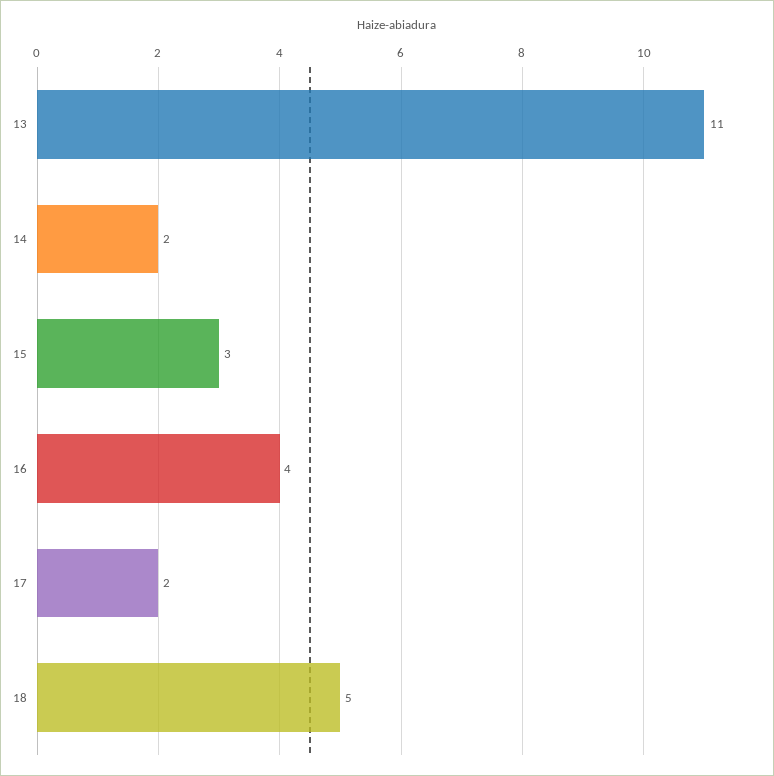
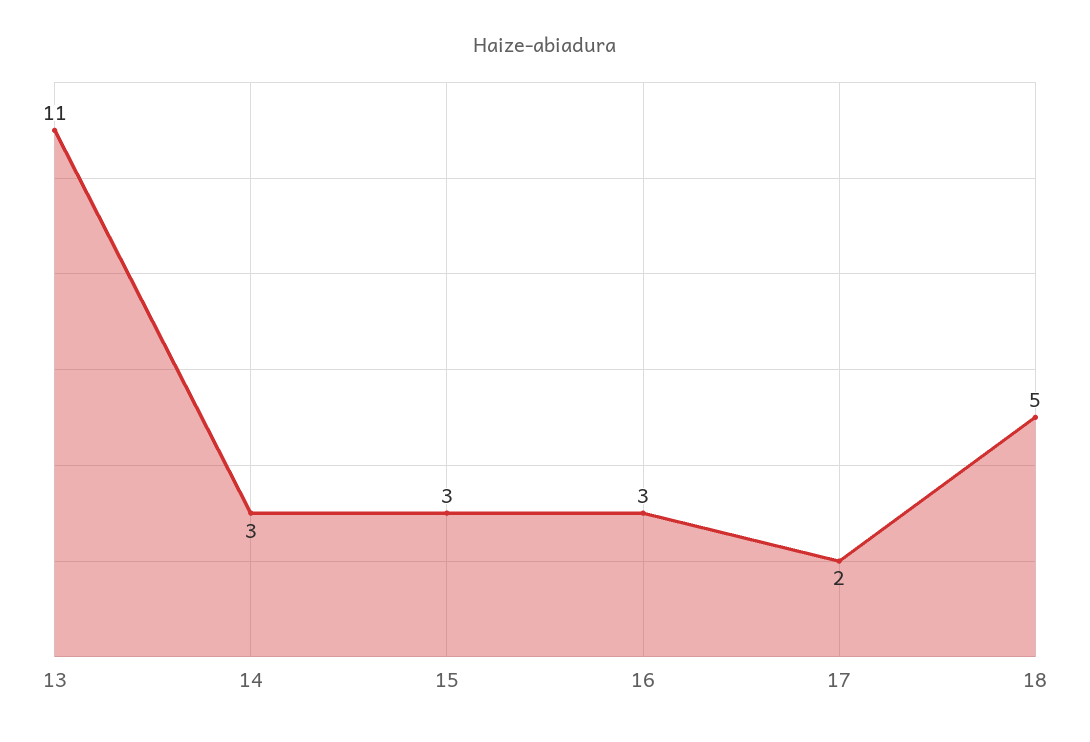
  {
    "13": 11,
-   "14": 2,
+   "14": 3,
    "15": 3,
-   "16": 4,
+   "16": 3,
    "17": 2,
    "18": 5
  }

